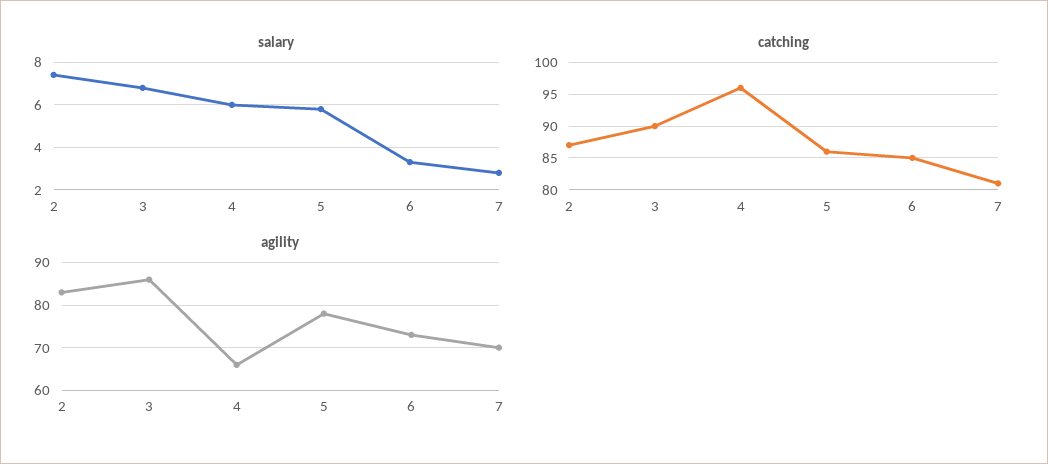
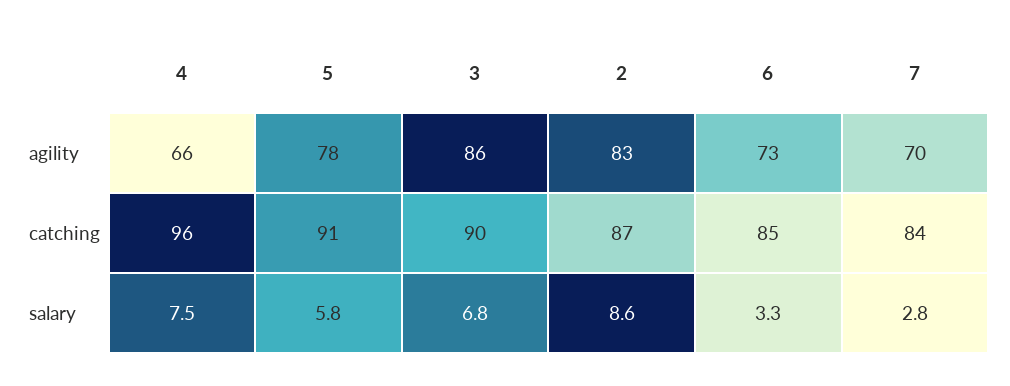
  {
    "salary": {
-     "2": 7.5,
+     "2": 8.6,
      "3": 6.8,
-     "4": 6,
+     "4": 7.5,
      "5": 5.8,
      "6": 3.3,
      "7": 2.8
    },
    "catching": {
      "2": 87,
      "3": 90,
      "4": 96,
-     "5": 86,
+     "5": 91,
      "6": 85,
-     "7": 81
+     "7": 84
    },
    "agility": {
      "2": 83,
      "3": 86,
      "4": 66,
      "5": 78,
      "6": 73,
      "7": 70
    }
  }

